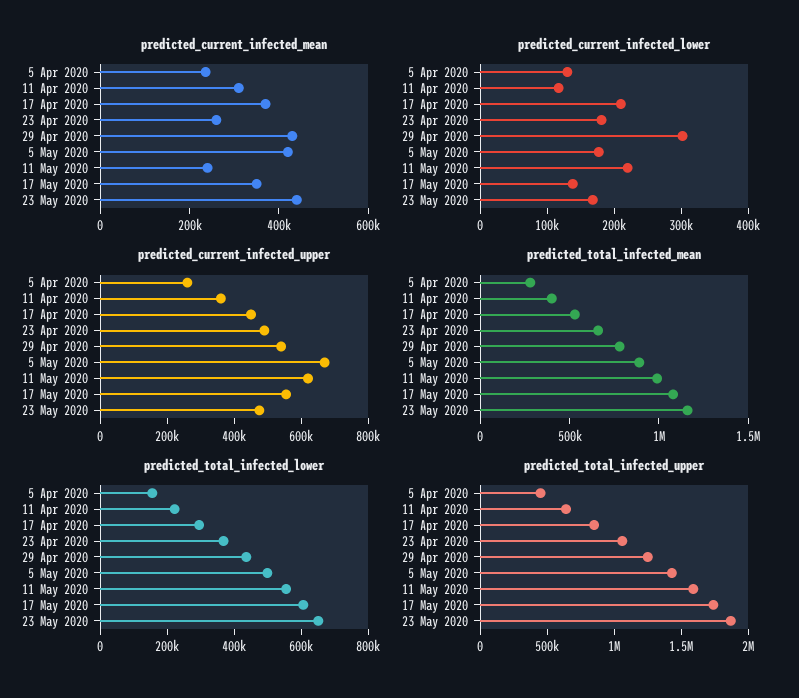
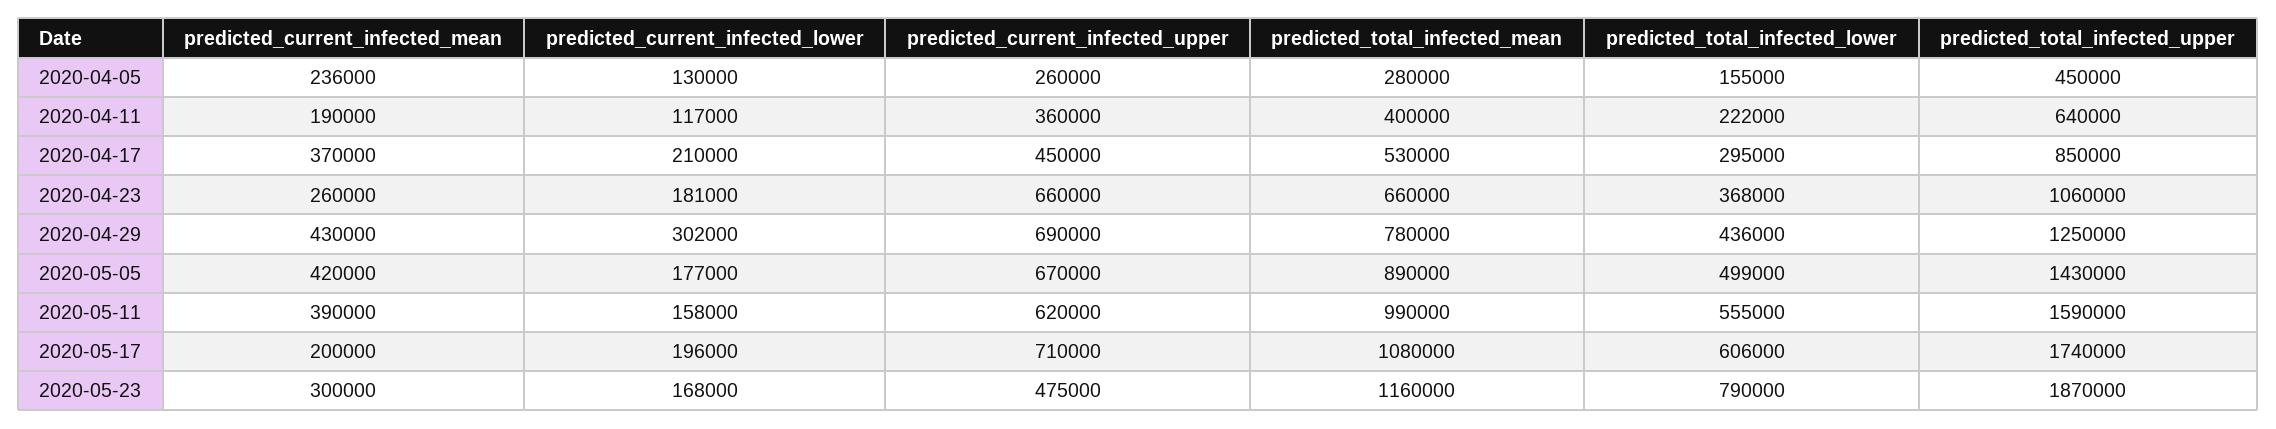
  {
    "predicted_current_infected_mean": {
      "5 Apr 2020": 236000,
-     "11 Apr 2020": 300000,
+     "11 Apr 2020": 190000,
      "17 Apr 2020": 370000,
      "23 Apr 2020": 260000,
      "29 Apr 2020": 430000,
      "5 May 2020": 420000,
-     "11 May 2020": 250000,
+     "11 May 2020": 390000,
-     "17 May 2020": 350000,
+     "17 May 2020": 200000,
-     "23 May 2020": 450000
+     "23 May 2020": 300000
    },
    "predicted_current_infected_lower": {
      "5 Apr 2020": 130000,
      "11 Apr 2020": 117000,
      "17 Apr 2020": 210000,
      "23 Apr 2020": 181000,
      "29 Apr 2020": 302000,
      "5 May 2020": 177000,
-     "11 May 2020": 220000,
+     "11 May 2020": 158000,
-     "17 May 2020": 140000,
+     "17 May 2020": 196000,
      "23 May 2020": 168000
    },
    "predicted_current_infected_upper": {
      "5 Apr 2020": 260000,
      "11 Apr 2020": 360000,
      "17 Apr 2020": 450000,
-     "23 Apr 2020": 500000,
+     "23 Apr 2020": 660000,
-     "29 Apr 2020": 550000,
+     "29 Apr 2020": 690000,
      "5 May 2020": 670000,
      "11 May 2020": 620000,
-     "17 May 2020": 550000,
+     "17 May 2020": 710000,
      "23 May 2020": 475000
    },
    "predicted_total_infected_mean": {
      "5 Apr 2020": 280000,
      "11 Apr 2020": 400000,
      "17 Apr 2020": 530000,
      "23 Apr 2020": 660000,
      "29 Apr 2020": 780000,
      "5 May 2020": 890000,
      "11 May 2020": 990000,
      "17 May 2020": 1080000,
      "23 May 2020": 1160000
    },
    "predicted_total_infected_lower": {
      "5 Apr 2020": 155000,
      "11 Apr 2020": 222000,
      "17 Apr 2020": 295000,
      "23 Apr 2020": 368000,
      "29 Apr 2020": 436000,
      "5 May 2020": 499000,
      "11 May 2020": 555000,
      "17 May 2020": 606000,
-     "23 May 2020": 650000
+     "23 May 2020": 790000
    },
    "predicted_total_infected_upper": {
      "5 Apr 2020": 450000,
      "11 Apr 2020": 640000,
      "17 Apr 2020": 850000,
      "23 Apr 2020": 1060000,
      "29 Apr 2020": 1250000,
      "5 May 2020": 1430000,
      "11 May 2020": 1590000,
      "17 May 2020": 1740000,
      "23 May 2020": 1870000
    }
  }

